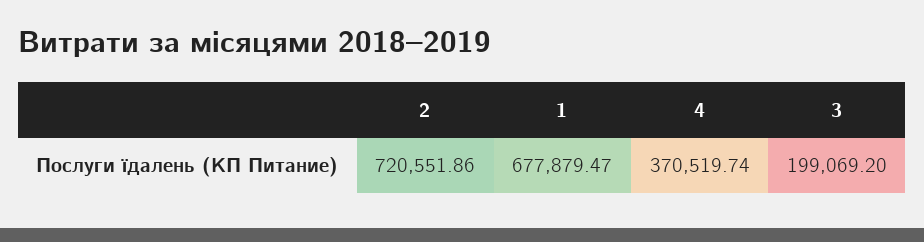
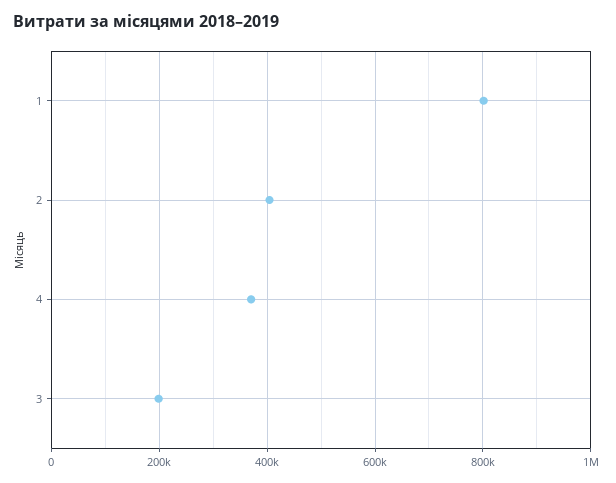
  {
-   "2": 720551.86,
+   "2": 400000,
-   "1": 677879.47,
+   "1": 800000,
    "4": 370519.74,
    "3": 199069.2
  }

